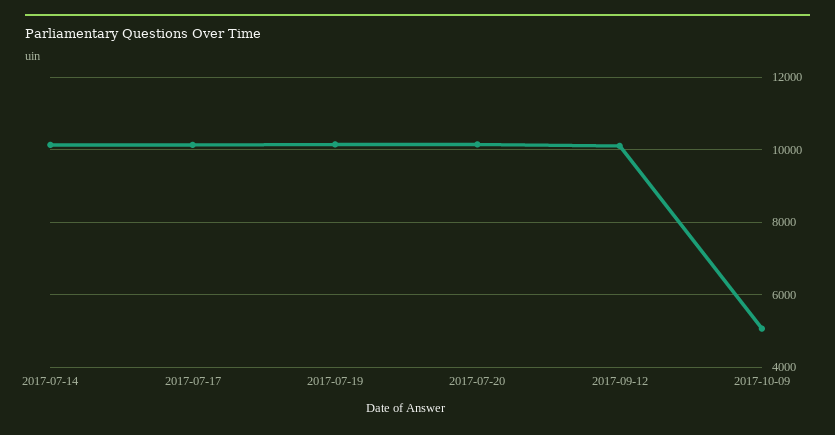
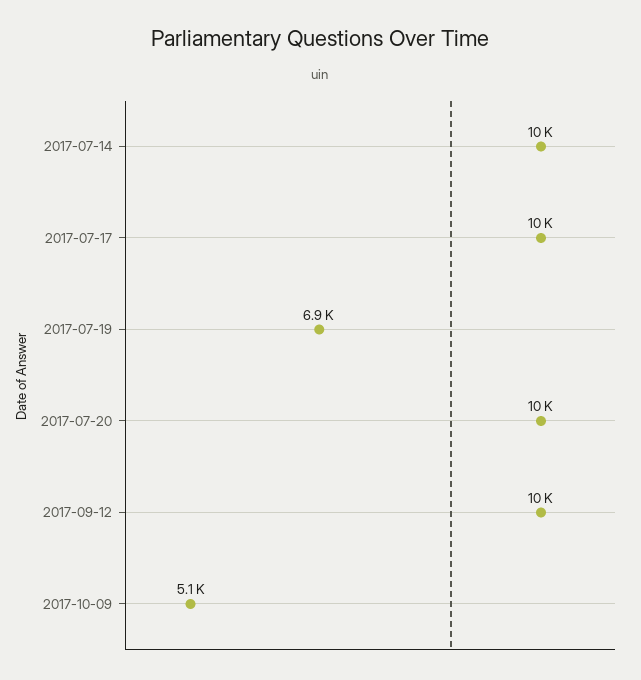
  {
    "2017-07-14": 10000,
    "2017-07-17": 10000,
-   "2017-07-19": 10200,
+   "2017-07-19": 6900,
    "2017-07-20": 10000,
    "2017-09-12": 10000,
    "2017-10-09": 5100
  }

